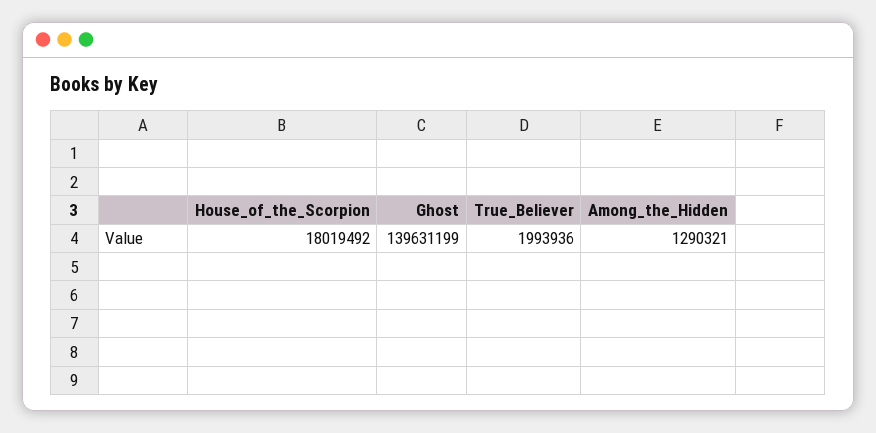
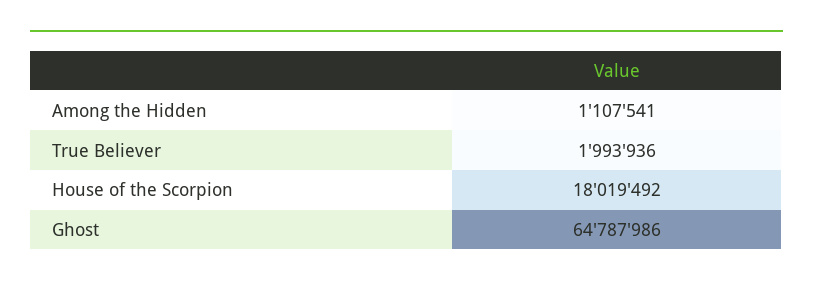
  {
    "House_of_the_Scorpion": 18019492,
-   "Ghost": 139631199,
+   "Ghost": 64787986,
    "True_Believer": 1993936,
-   "Among_the_Hidden": 1290321
+   "Among_the_Hidden": 1107541
  }

